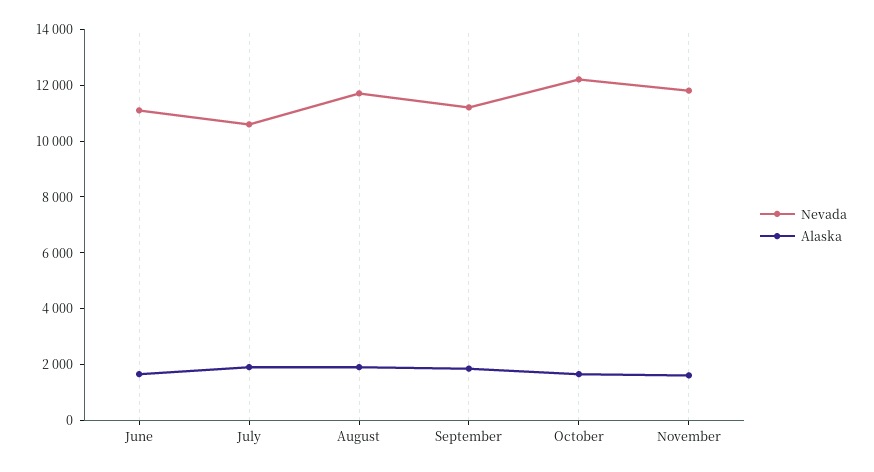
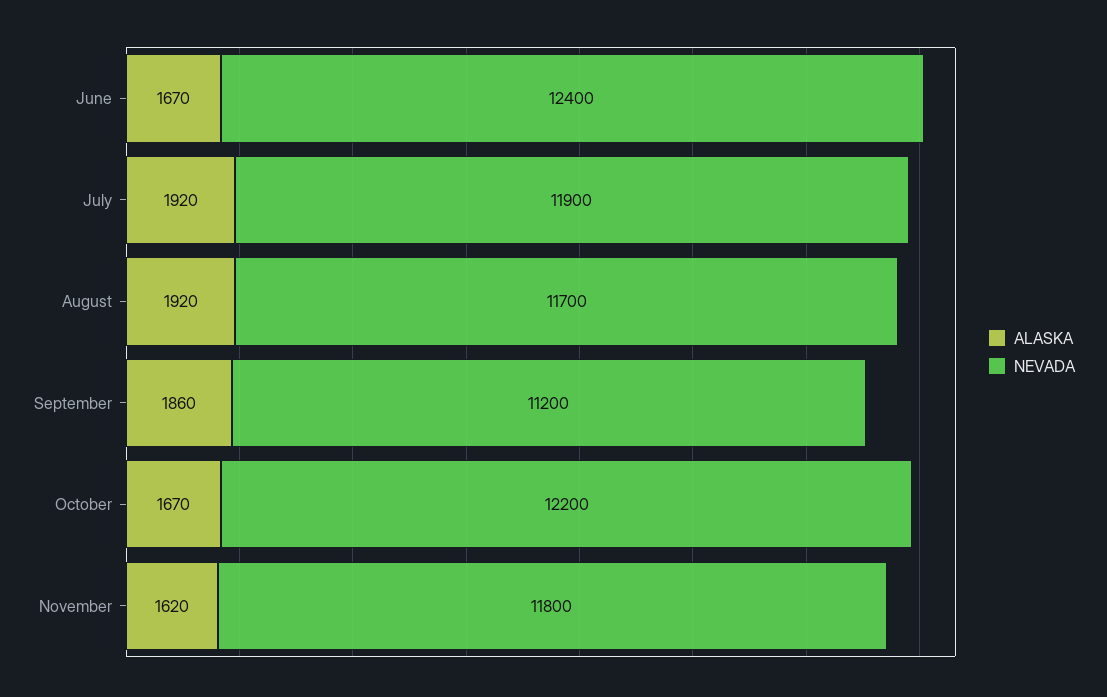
  {
    "Nevada": {
-     "June": 11000,
+     "June": 12400,
-     "July": 10500,
+     "July": 11900,
      "August": 11700,
      "September": 11200,
      "October": 12200,
      "November": 11800
    },
    "Alaska": {
      "June": 1670,
      "July": 1920,
      "August": 1920,
      "September": 1860,
      "October": 1670,
      "November": 1620
    }
  }

